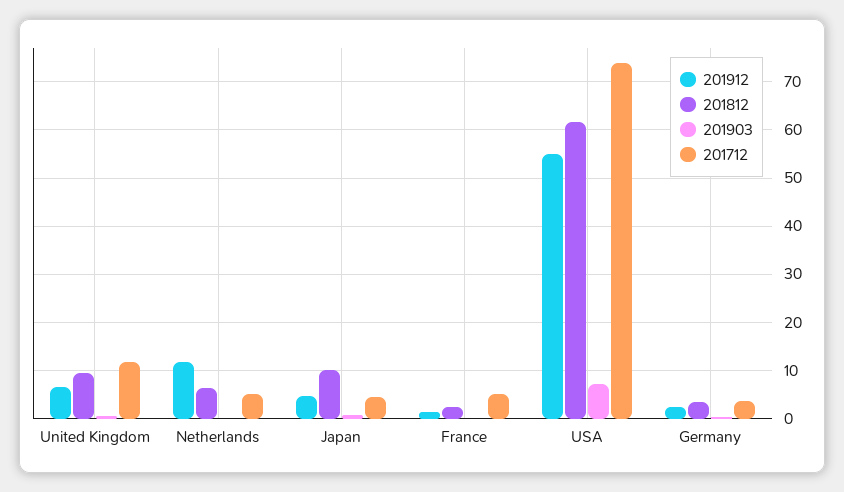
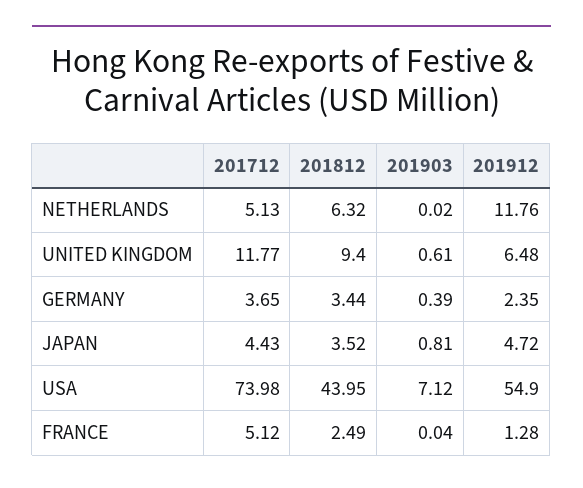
  {
    "201912": {
      "United Kingdom": 6.48,
      "Netherlands": 11.76,
      "Japan": 4.72,
      "France": 1.28,
      "USA": 54.9,
      "Germany": 2.35
    },
    "201812": {
      "United Kingdom": 9.4,
      "Netherlands": 6.32,
-     "Japan": 10,
+     "Japan": 3.52,
      "France": 2.49,
-     "USA": 62,
+     "USA": 43.95,
      "Germany": 3.44
    },
    "201903": {
      "United Kingdom": 0.61,
      "Netherlands": 0.02,
      "Japan": 0.81,
      "France": 0.04,
      "USA": 7.12,
      "Germany": 0.39
    },
    "201712": {
      "United Kingdom": 11.77,
      "Netherlands": 5.13,
      "Japan": 4.43,
      "France": 5.12,
      "USA": 73.98,
      "Germany": 3.65
    }
  }

